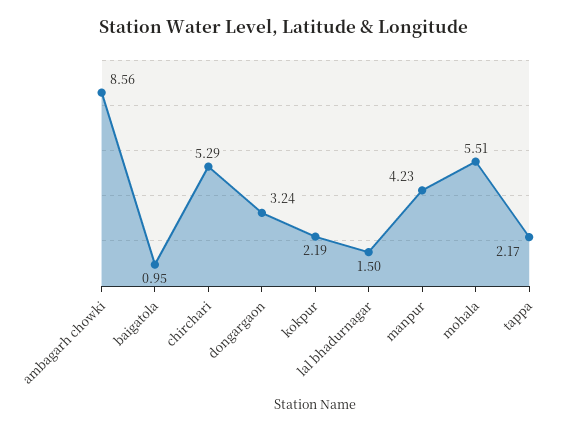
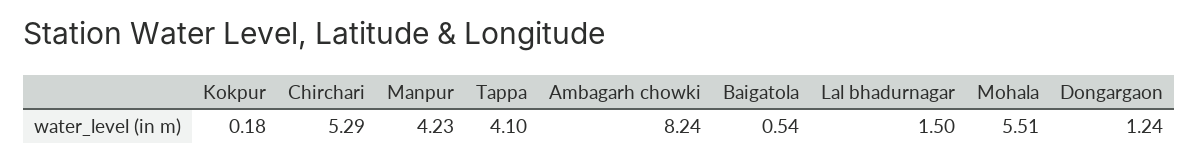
  {
-   "ambagarh chowki": 8.56,
+   "ambagarh chowki": 8.24,
-   "baigatola": 0.95,
+   "baigatola": 0.54,
    "chirchari": 5.29,
-   "dongargaon": 3.24,
+   "dongargaon": 1.24,
-   "kokpur": 2.19,
+   "kokpur": 0.18,
    "lal bhadurnagar": 1.5,
    "manpur": 4.23,
    "mohala": 5.51,
-   "tappa": 2.17
+   "tappa": 4.1
  }

